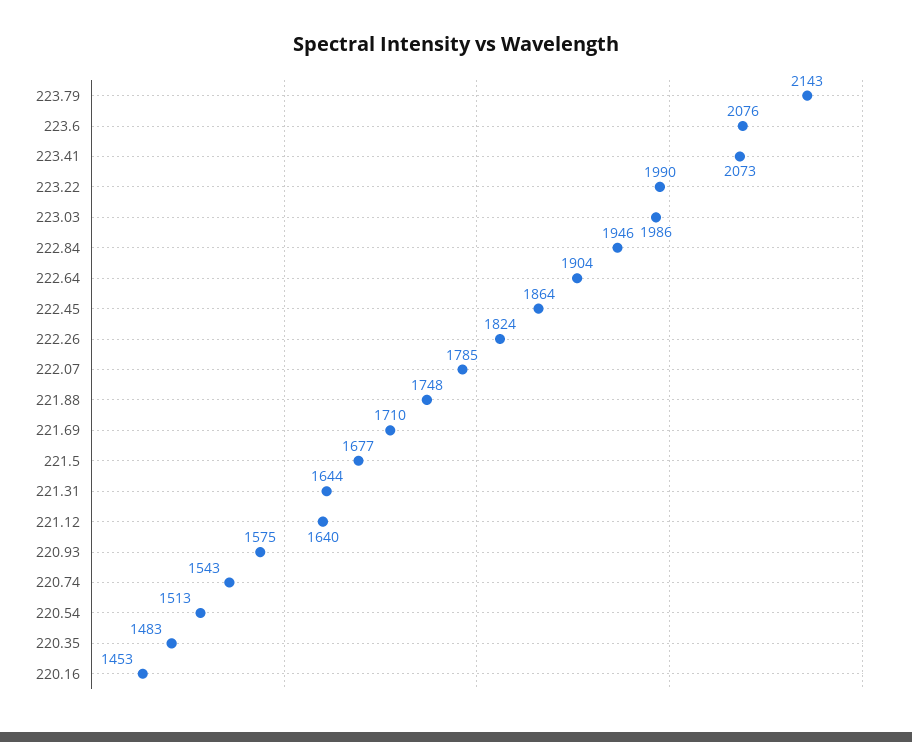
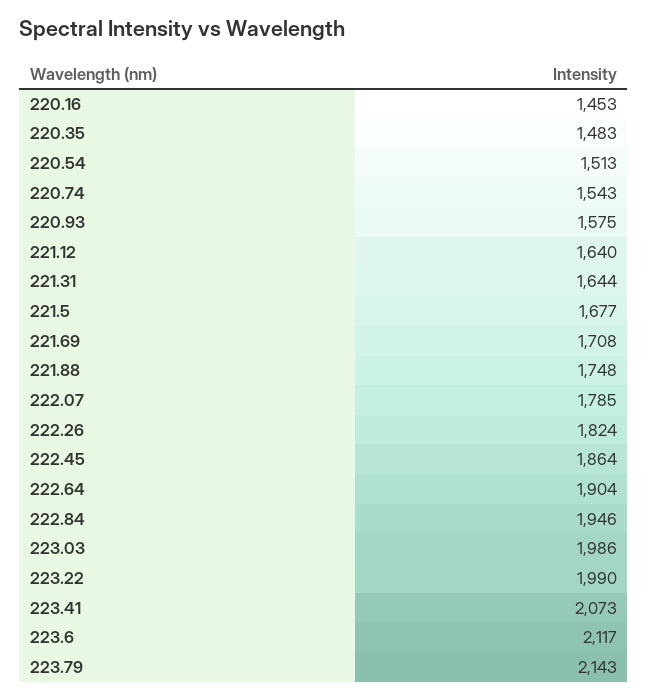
  {
    "223.79": 2143,
-   "223.6": 2076,
+   "223.6": 2117,
    "223.41": 2073,
    "223.22": 1990,
    "223.03": 1986,
    "222.84": 1946,
    "222.64": 1904,
    "222.45": 1864,
    "222.26": 1824,
    "222.07": 1785,
    "221.88": 1748,
-   "221.69": 1710,
+   "221.69": 1708,
    "221.5": 1677,
    "221.31": 1644,
    "221.12": 1640,
    "220.93": 1575,
    "220.74": 1543,
    "220.54": 1513,
    "220.35": 1483,
    "220.16": 1453
  }

